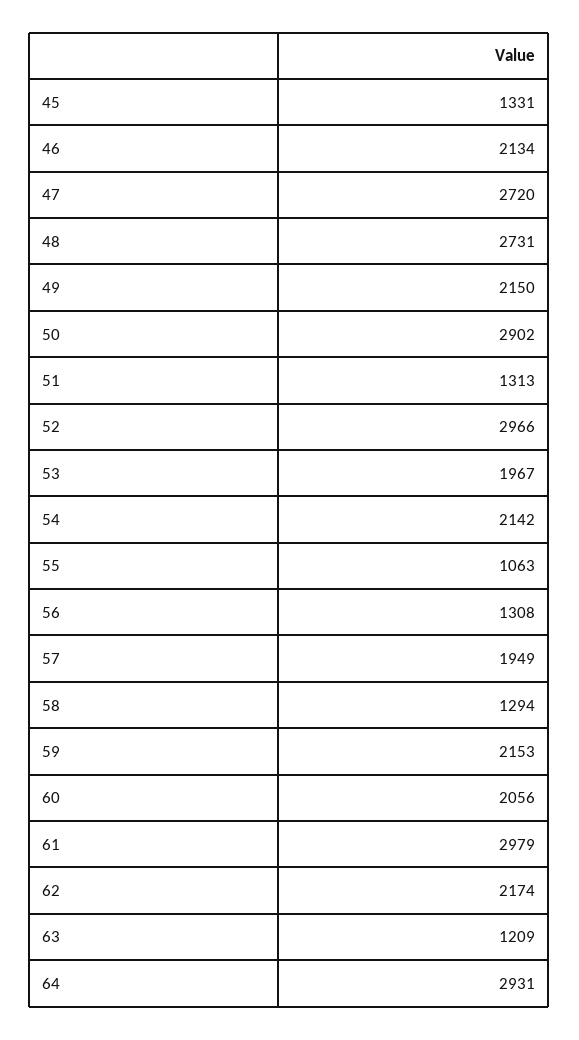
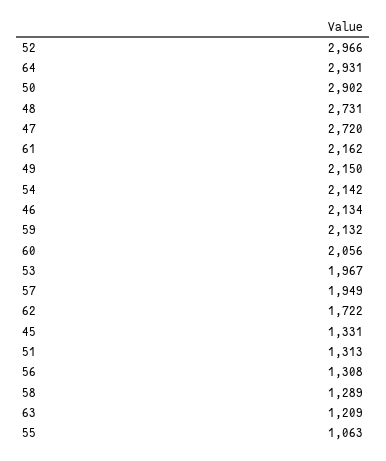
  {
    "45": 1331,
    "46": 2134,
    "47": 2720,
    "48": 2731,
    "49": 2150,
    "50": 2902,
    "51": 1313,
    "52": 2966,
    "53": 1967,
    "54": 2142,
    "55": 1063,
    "56": 1308,
    "57": 1949,
-   "58": 1294,
+   "58": 1289,
-   "59": 2153,
+   "59": 2132,
    "60": 2056,
-   "61": 2979,
+   "61": 2162,
-   "62": 2174,
+   "62": 1722,
    "63": 1209,
    "64": 2931
  }

